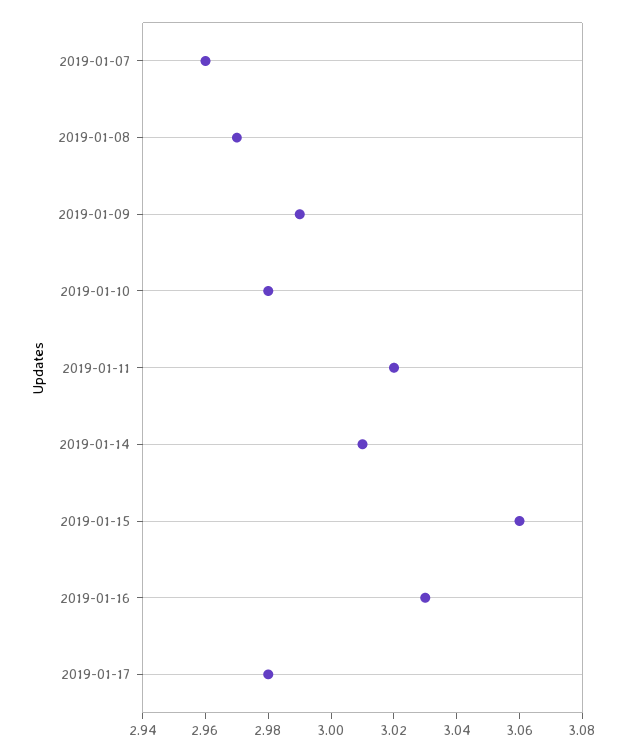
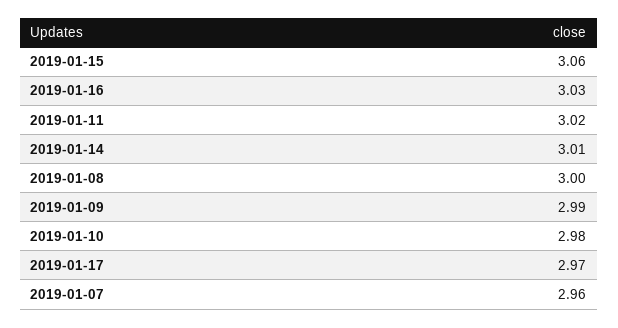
  {
    "2019-01-07": 2.96,
-   "2019-01-08": 2.97,
+   "2019-01-08": 3,
    "2019-01-09": 2.99,
    "2019-01-10": 2.98,
    "2019-01-11": 3.02,
    "2019-01-14": 3.01,
    "2019-01-15": 3.06,
    "2019-01-16": 3.03,
-   "2019-01-17": 2.98
+   "2019-01-17": 2.97
  }

